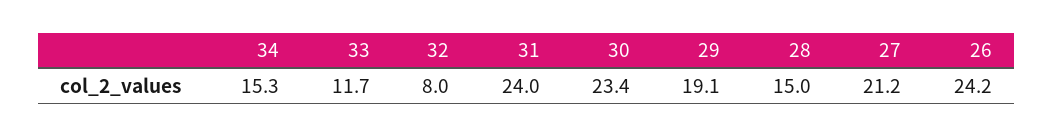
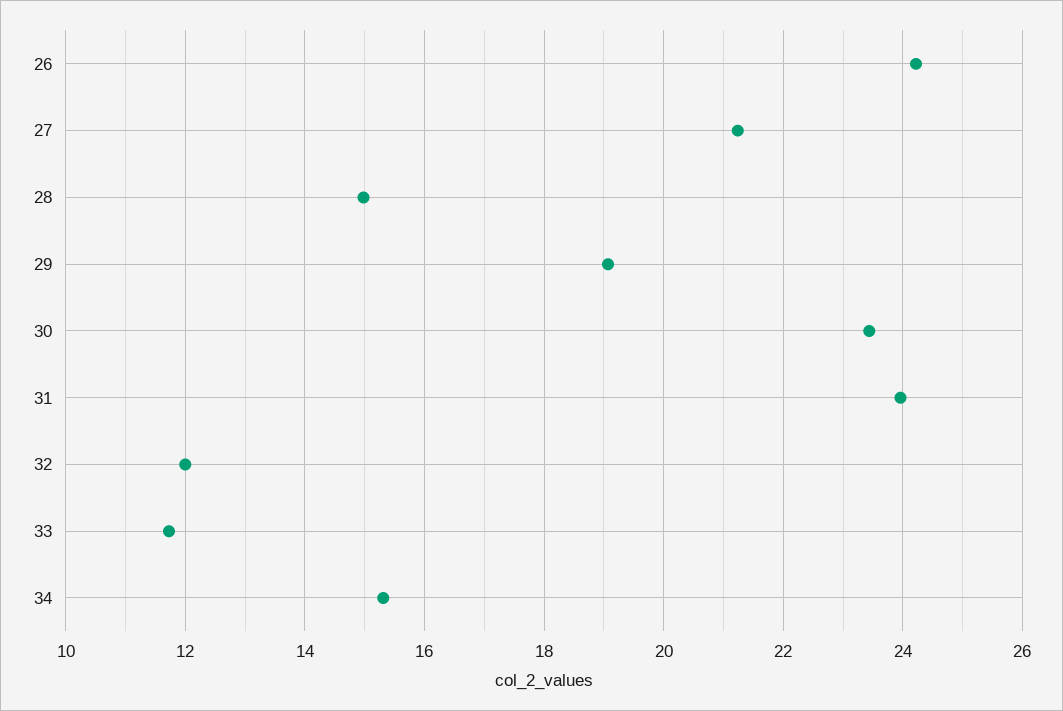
  {
    "34": 15.3,
    "33": 11.7,
-   "32": 8,
+   "32": 12,
    "31": 24,
    "30": 23.4,
    "29": 19.1,
    "28": 15,
    "27": 21.2,
    "26": 24.2
  }

